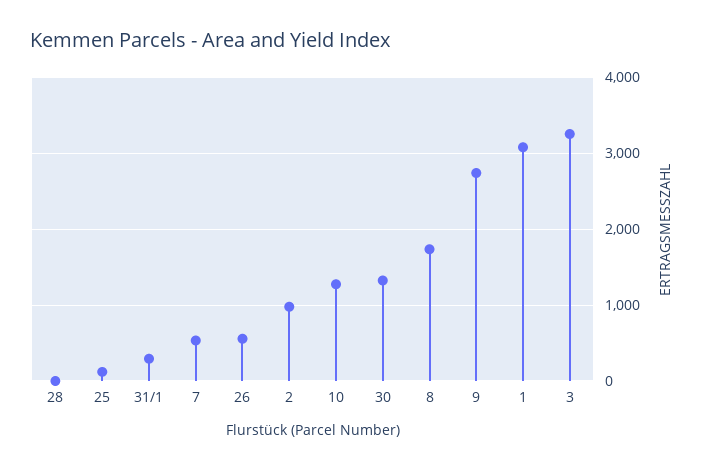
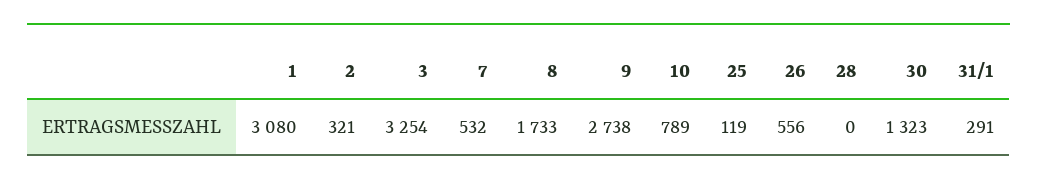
  {
    "28": 0,
    "25": 119,
    "31/1": 291,
    "7": 532,
    "26": 556,
-   "2": 1000,
+   "2": 321,
-   "10": 1300,
+   "10": 789,
    "30": 1323,
    "8": 1733,
    "9": 2738,
    "1": 3080,
    "3": 3254
  }

